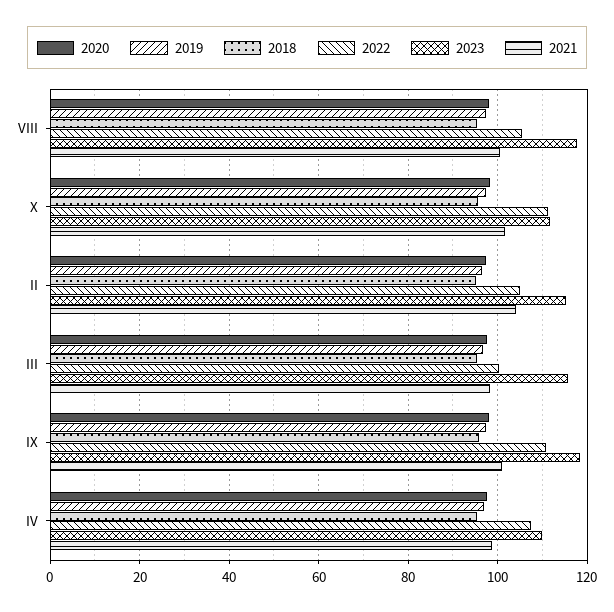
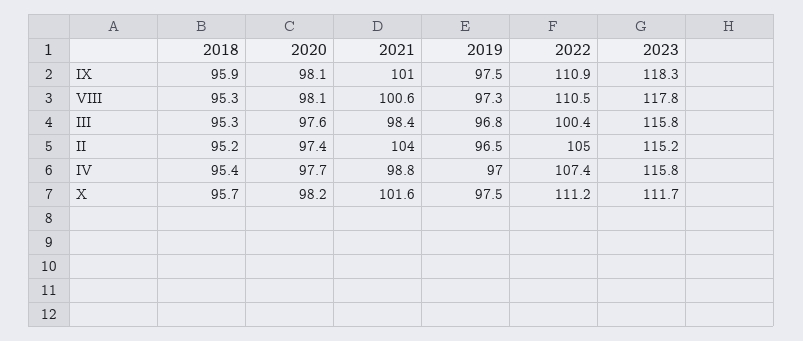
  {
    "2020": {
      "VIII": 98.1,
      "X": 98.2,
      "II": 97.4,
      "III": 97.6,
      "IX": 98.1,
      "IV": 97.7
    },
    "2019": {
      "VIII": 97.3,
      "X": 97.5,
      "II": 96.5,
      "III": 96.8,
      "IX": 97.5,
      "IV": 97
    },
    "2018": {
      "VIII": 95.3,
      "X": 95.7,
      "II": 95.2,
      "III": 95.3,
      "IX": 95.9,
      "IV": 95.4
    },
    "2022": {
-     "VIII": 106,
+     "VIII": 110.5,
      "X": 111.2,
      "II": 105,
      "III": 100.4,
      "IX": 110.9,
      "IV": 107.4
    },
    "2023": {
      "VIII": 117.8,
      "X": 111.7,
      "II": 115.2,
      "III": 115.8,
      "IX": 118.3,
-     "IV": 110
+     "IV": 115.8
    },
    "2021": {
      "VIII": 100.6,
      "X": 101.6,
      "II": 104,
      "III": 98.4,
      "IX": 101,
      "IV": 98.8
    }
  }

